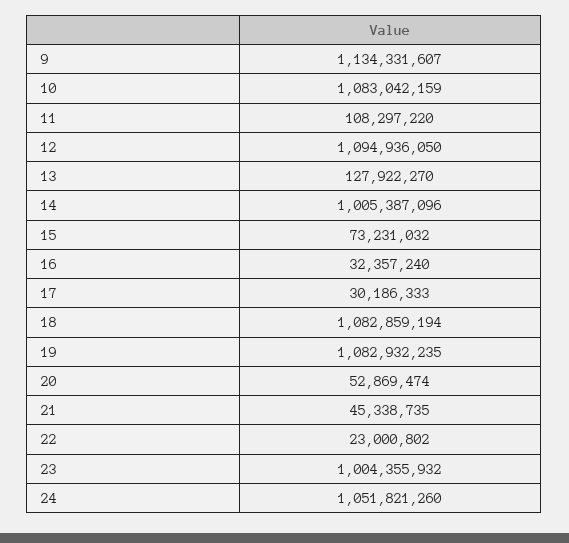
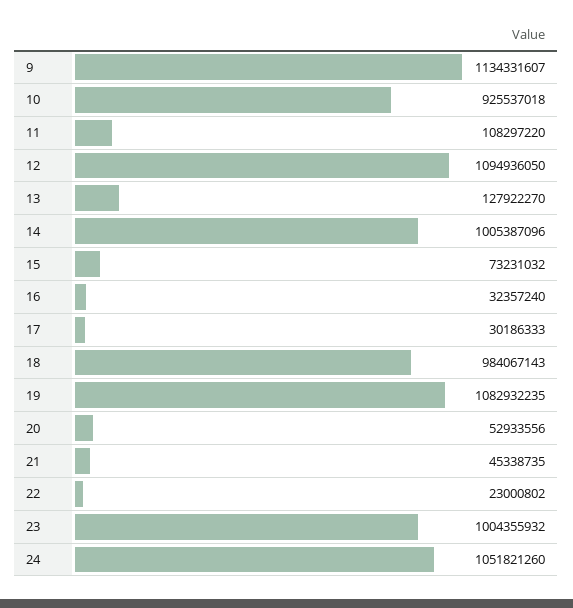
  {
    "9": 1134331607,
-   "10": 1083042159,
+   "10": 925537018,
    "11": 108297220,
    "12": 1094936050,
    "13": 127922270,
    "14": 1005387096,
    "15": 73231032,
    "16": 32357240,
    "17": 30186333,
-   "18": 1082859194,
+   "18": 984067143,
    "19": 1082932235,
-   "20": 52869474,
+   "20": 52933556,
    "21": 45338735,
    "22": 23000802,
    "23": 1004355932,
    "24": 1051821260
  }

